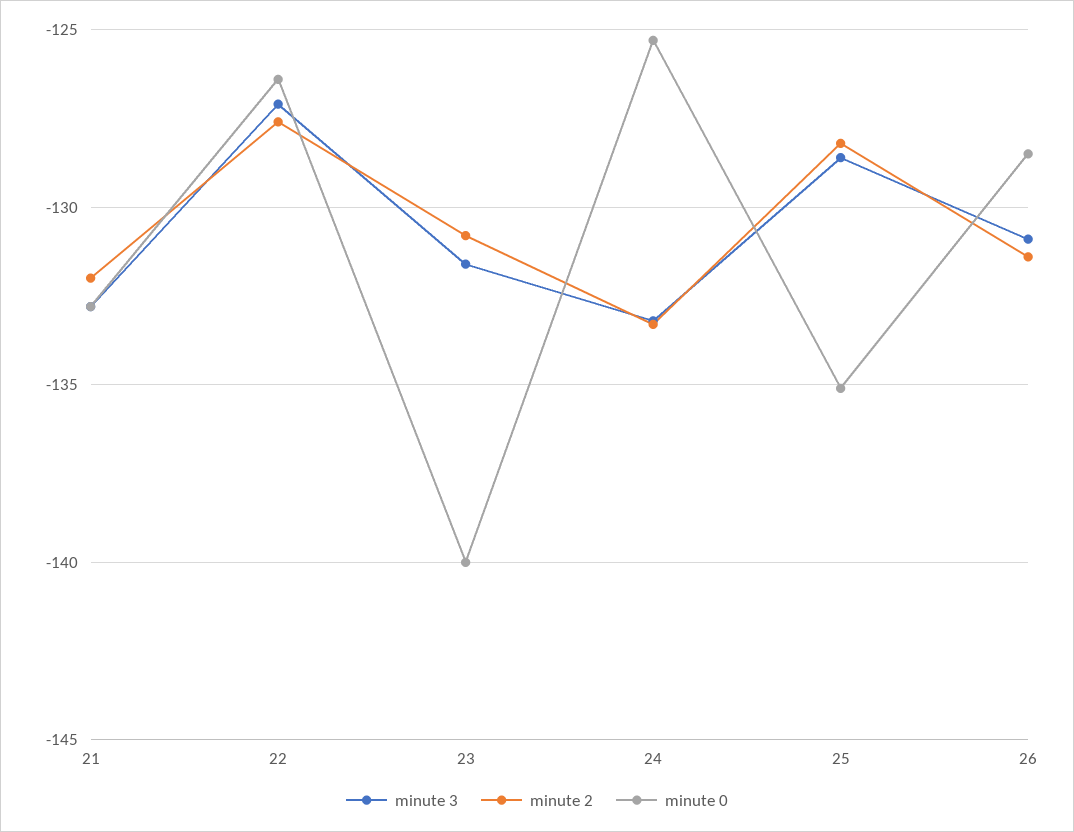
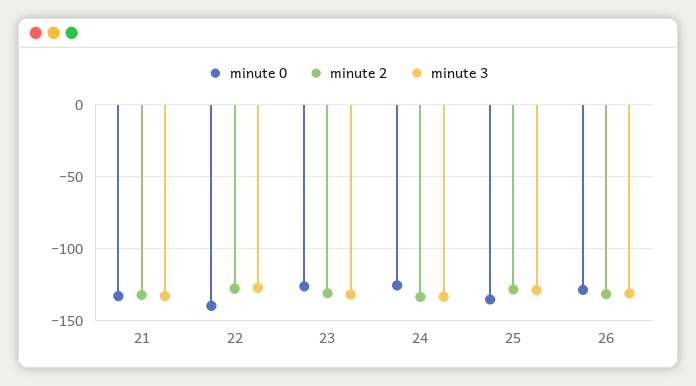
  {
    "minute 3": {
      "21": -133,
      "22": -127,
      "23": -131.5,
      "24": -133,
      "25": -128.5,
      "26": -131
    },
    "minute 2": {
      "21": -132,
      "22": -127.5,
      "23": -131,
      "24": -133.5,
      "25": -128,
      "26": -131.5
    },
    "minute 0": {
      "21": -133,
-     "22": -126.5,
+     "22": -140,
-     "23": -140,
+     "23": -125,
      "24": -125.5,
      "25": -135,
      "26": -128.5
    }
  }

